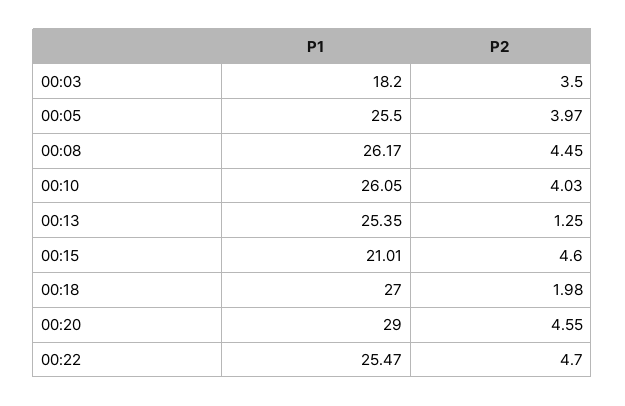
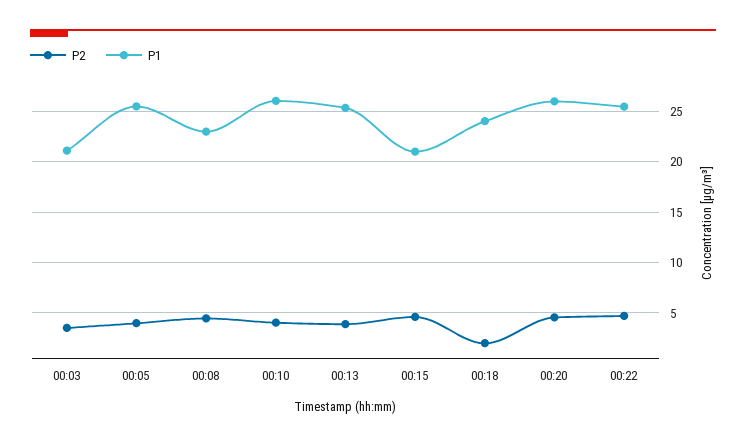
  {
    "P1": {
-     "00:03": 18.2,
+     "00:03": 21,
      "00:05": 25.5,
-     "00:08": 26.17,
+     "00:08": 23,
      "00:10": 26.05,
      "00:13": 25.35,
      "00:15": 21.01,
-     "00:18": 27,
+     "00:18": 24,
-     "00:20": 29,
+     "00:20": 26,
      "00:22": 25.47
    },
    "P2": {
      "00:03": 3.5,
      "00:05": 3.97,
      "00:08": 4.45,
      "00:10": 4.03,
-     "00:13": 1.25,
+     "00:13": 4,
      "00:15": 4.6,
      "00:18": 1.98,
      "00:20": 4.55,
      "00:22": 4.7
    }
  }

